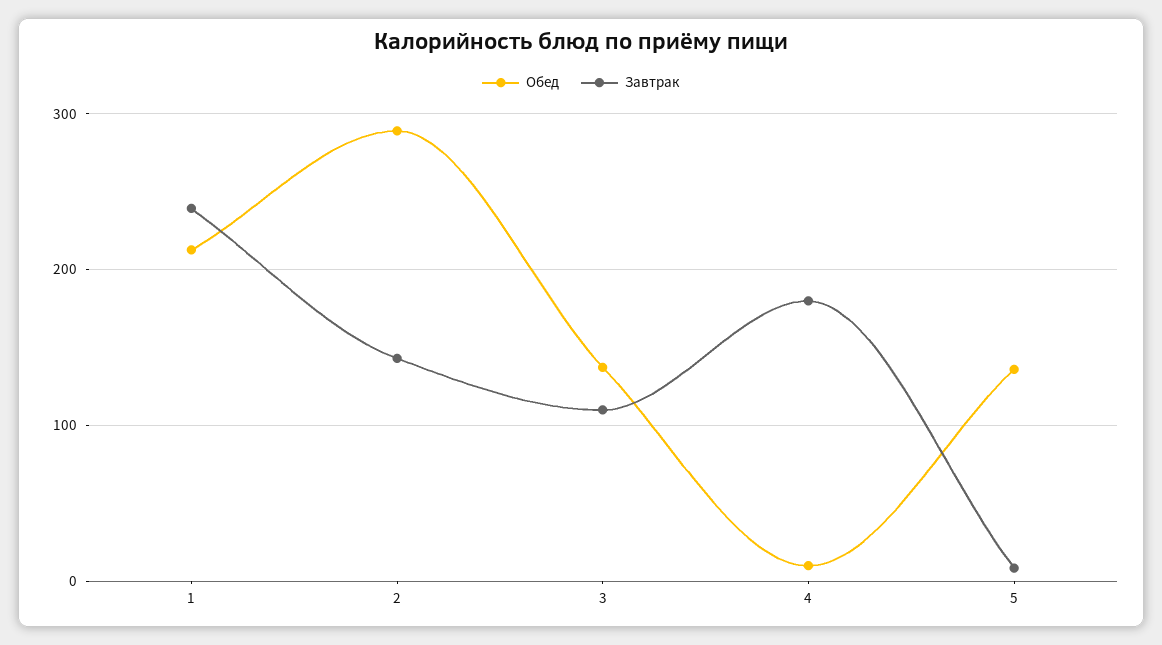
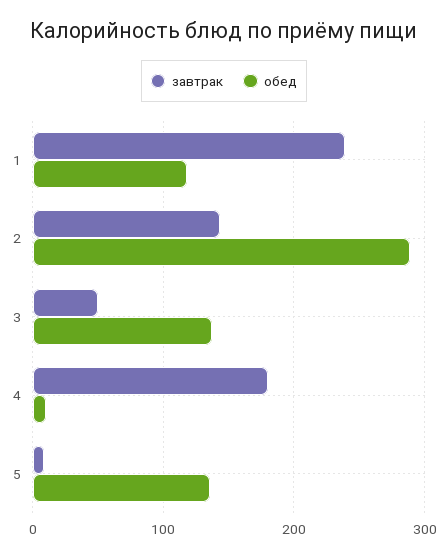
  {
    "Обед": {
-     "1": 210,
+     "1": 120,
      "2": 290,
      "3": 140,
      "4": 10,
      "5": 140
    },
    "Завтрак": {
      "1": 240,
      "2": 140,
-     "3": 110,
+     "3": 50,
      "4": 180,
      "5": 10
    }
  }

